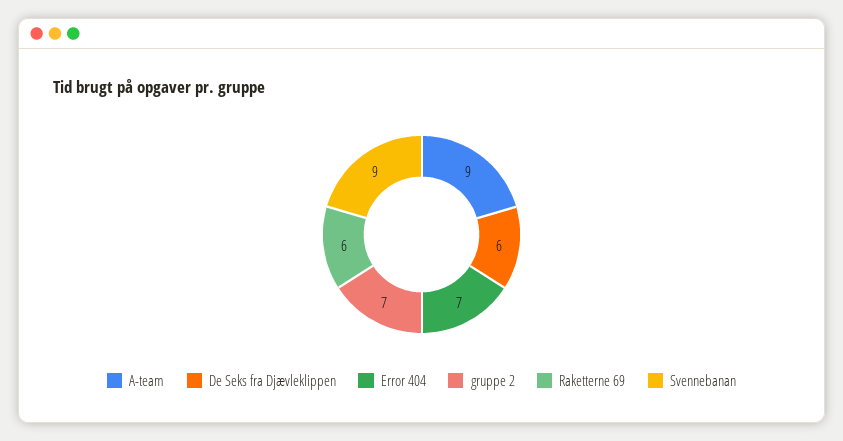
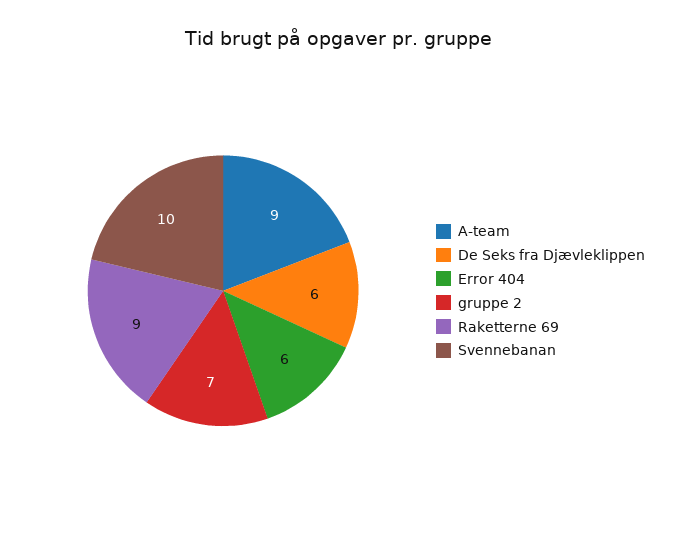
  {
    "A-team": 9,
    "De Seks fra Djævleklippen": 6,
-   "Error 404": 7,
+   "Error 404": 6,
    "gruppe 2": 7,
-   "Raketterne 69": 6,
+   "Raketterne 69": 9,
-   "Svennebanan": 9
+   "Svennebanan": 10
  }

